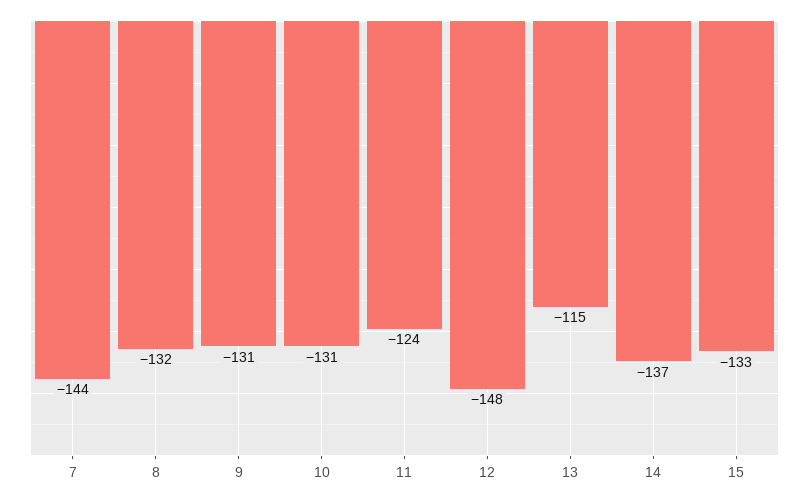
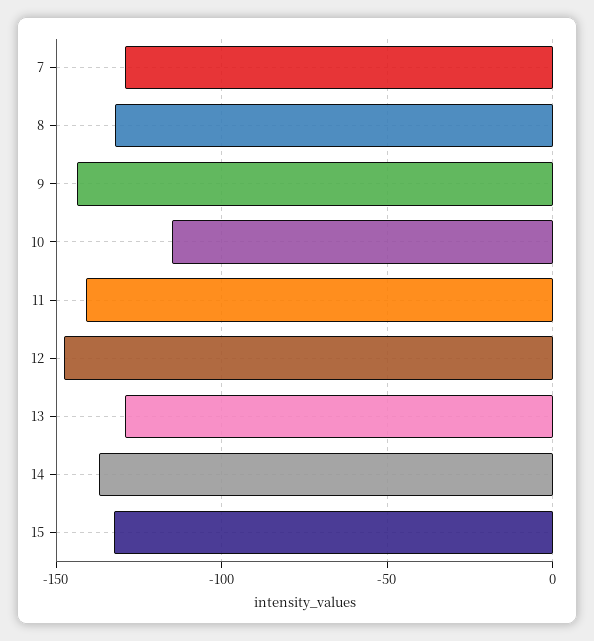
  {
-   "7": -144,
+   "7": -130,
    "8": -132,
-   "9": -131,
+   "9": -145,
-   "10": -131,
+   "10": -115,
-   "11": -124,
+   "11": -140,
    "12": -148,
-   "13": -115,
+   "13": -130,
    "14": -137,
    "15": -133
  }

